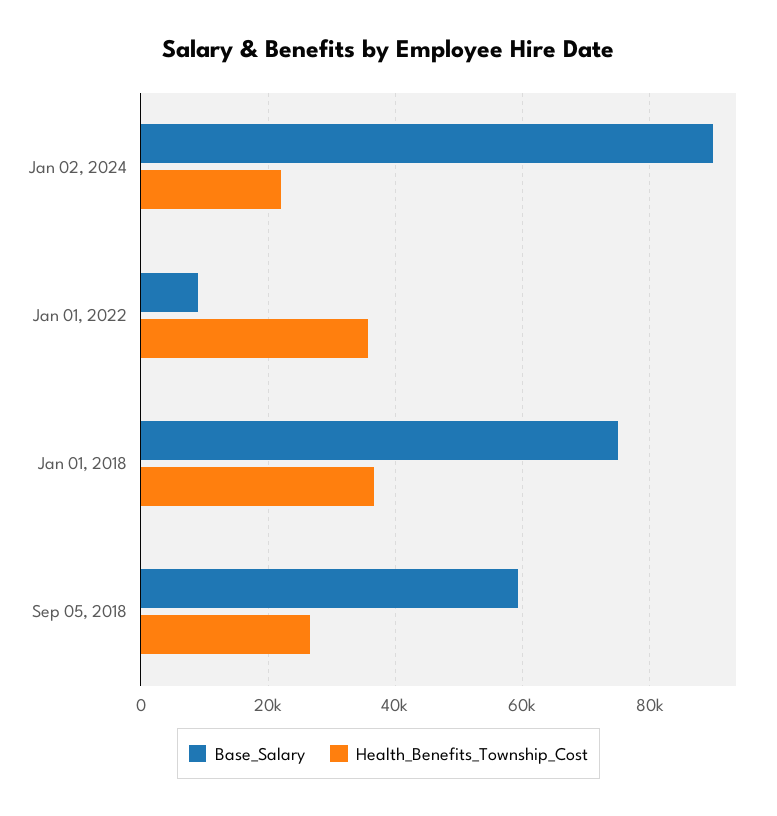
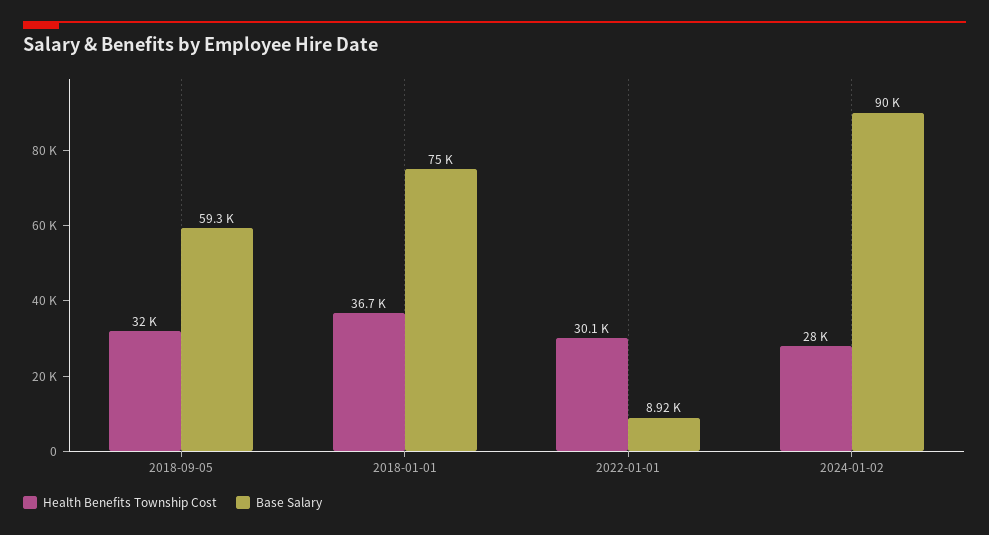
  {
    "Base_Salary": {
      "Jan 02, 2024": 90000,
      "Jan 01, 2022": 8920,
      "Jan 01, 2018": 75000,
      "Sep 05, 2018": 59300
    },
    "Health_Benefits_Township_Cost": {
-     "Jan 02, 2024": 22000,
+     "Jan 02, 2024": 28000,
-     "Jan 01, 2022": 36000,
+     "Jan 01, 2022": 30100,
      "Jan 01, 2018": 36700,
-     "Sep 05, 2018": 26000
+     "Sep 05, 2018": 32000
    }
  }

